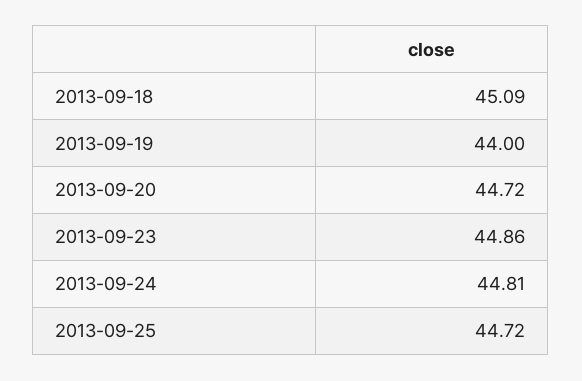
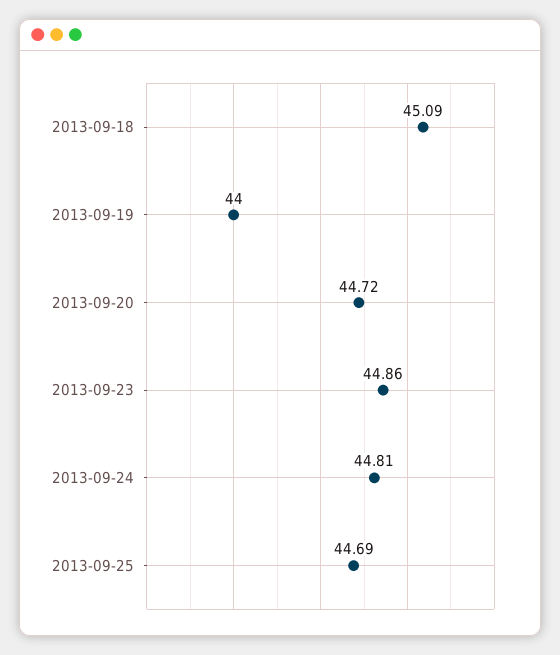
  {
    "2013-09-18": 45.09,
    "2013-09-19": 44,
    "2013-09-20": 44.72,
    "2013-09-23": 44.86,
    "2013-09-24": 44.81,
-   "2013-09-25": 44.72
+   "2013-09-25": 44.69
  }

